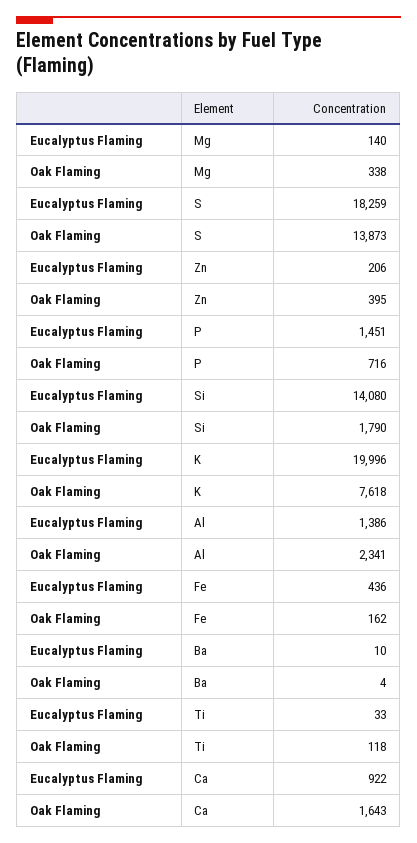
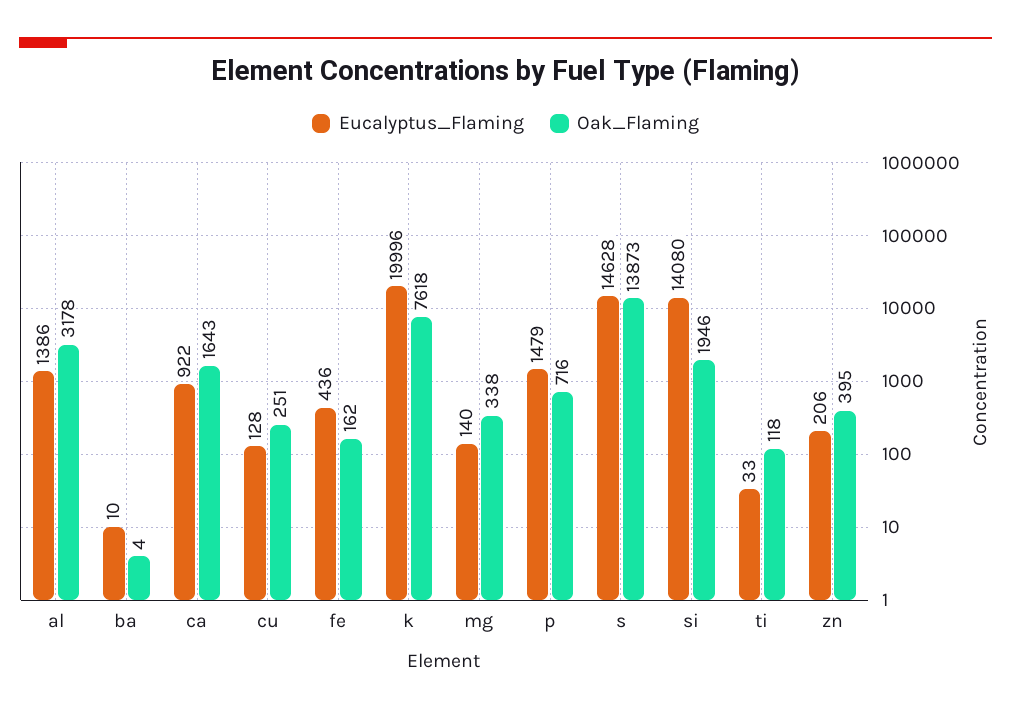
  {
    "Eucalyptus Flaming": {
      "Mg": 140,
-     "S": 18259,
+     "S": 14628,
      "Zn": 206,
-     "P": 1451,
+     "P": 1479,
      "Si": 14080,
      "K": 19996,
      "Al": 1386,
      "Fe": 436,
      "Ba": 10,
      "Ti": 33,
-     "Ca": 922
+     "Ca": 922,
+     "cu": 128
    },
    "Oak Flaming": {
      "Mg": 338,
      "S": 13873,
      "Zn": 395,
      "P": 716,
-     "Si": 1790,
+     "Si": 1946,
      "K": 7618,
-     "Al": 2341,
+     "Al": 3178,
      "Fe": 162,
      "Ba": 4,
      "Ti": 118,
-     "Ca": 1643
+     "Ca": 1643,
+     "cu": 251
    }
  }

